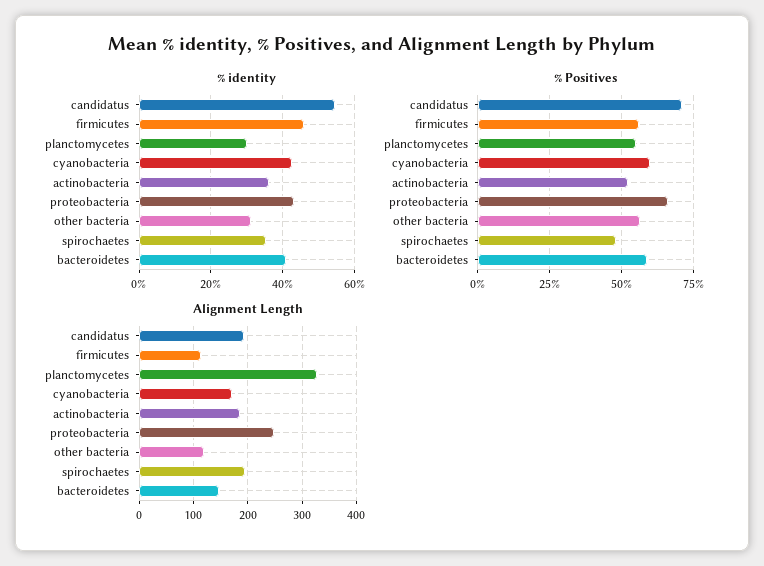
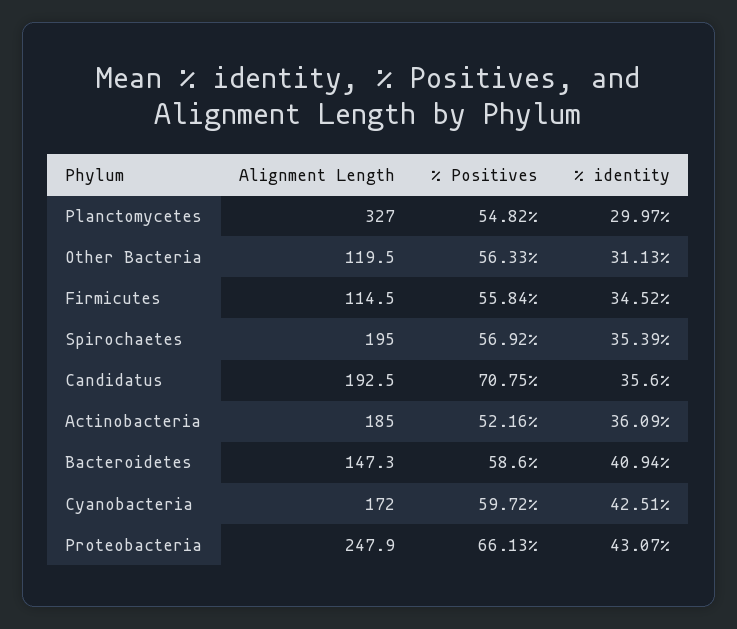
  {
    "% identity": {
-     "candidatus": 54,
+     "candidatus": 35.6,
-     "firmicutes": 46,
+     "firmicutes": 34.52,
      "planctomycetes": 29.97,
      "cyanobacteria": 42.51,
      "actinobacteria": 36.09,
      "proteobacteria": 43.07,
      "other bacteria": 31.13,
      "spirochaetes": 35.39,
      "bacteroidetes": 40.94
    },
    "% Positives": {
      "candidatus": 70.75,
      "firmicutes": 55.84,
      "planctomycetes": 54.82,
      "cyanobacteria": 59.72,
      "actinobacteria": 52.16,
      "proteobacteria": 66.13,
      "other bacteria": 56.33,
-     "spirochaetes": 47.5,
+     "spirochaetes": 56.92,
      "bacteroidetes": 58.6
    },
    "Alignment Length": {
      "candidatus": 192.5,
      "firmicutes": 114.5,
      "planctomycetes": 327,
      "cyanobacteria": 172,
      "actinobacteria": 185,
      "proteobacteria": 247.9,
      "other bacteria": 119.5,
      "spirochaetes": 195,
      "bacteroidetes": 147.3
    }
  }

